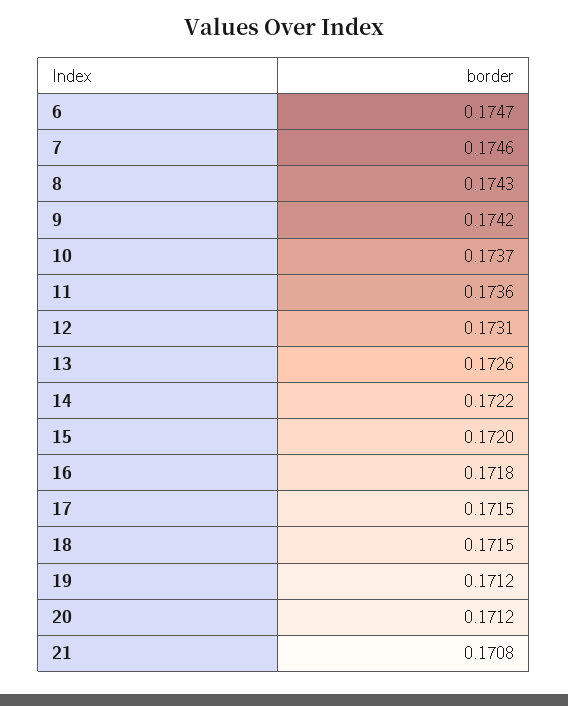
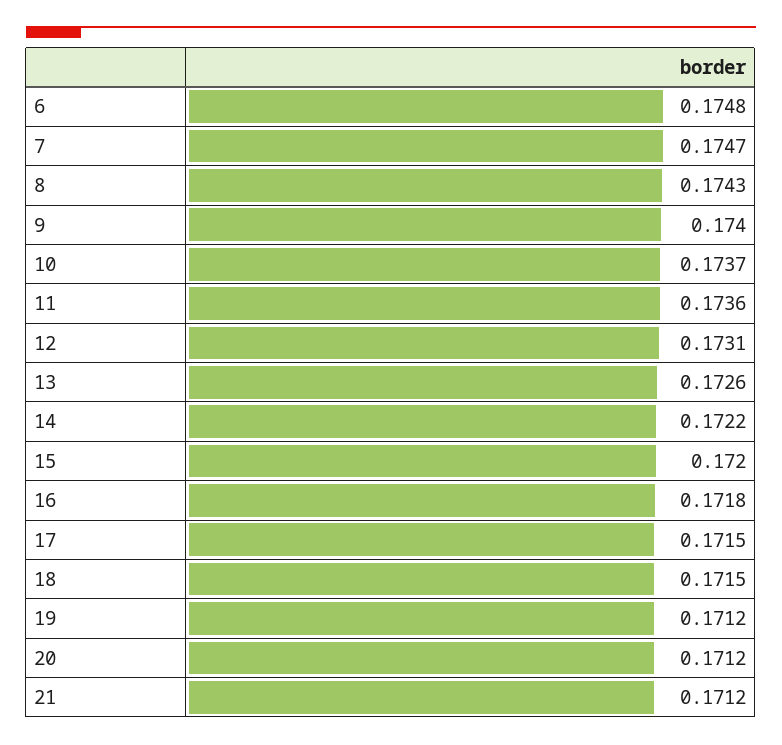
  {
-   "6": 0.1747,
+   "6": 0.1748,
-   "7": 0.1746,
+   "7": 0.1747,
    "8": 0.1743,
-   "9": 0.1742,
+   "9": 0.174,
    "10": 0.1737,
    "11": 0.1736,
    "12": 0.1731,
    "13": 0.1726,
    "14": 0.1722,
    "15": 0.172,
    "16": 0.1718,
    "17": 0.1715,
    "18": 0.1715,
    "19": 0.1712,
    "20": 0.1712,
-   "21": 0.1708
+   "21": 0.1712
  }

